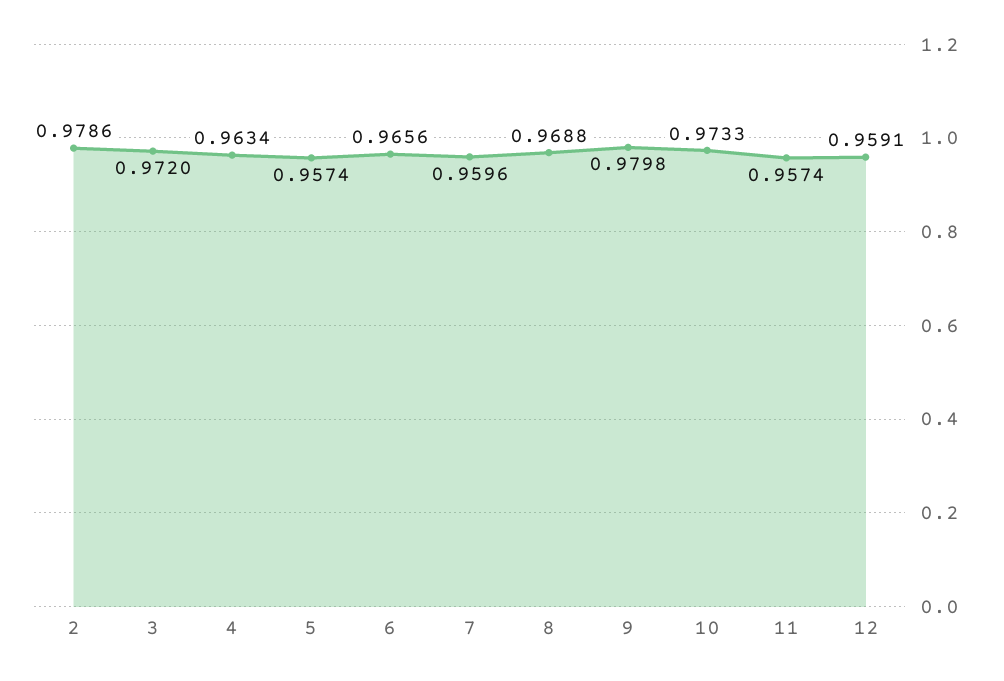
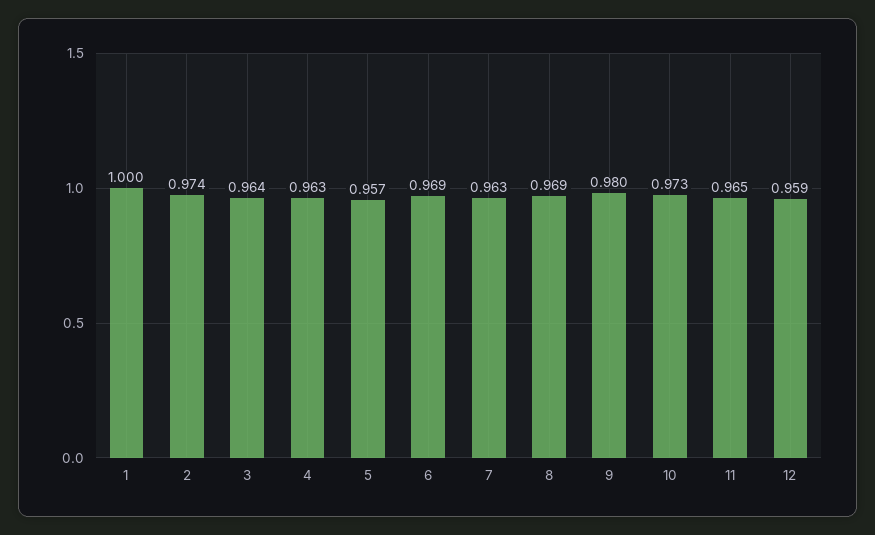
  {
-   "2": 0.9786,
+   "2": 0.974,
-   "3": 0.972,
+   "3": 0.964,
    "4": 0.9634,
    "5": 0.9574,
-   "6": 0.9656,
+   "6": 0.969,
-   "7": 0.9596,
+   "7": 0.963,
    "8": 0.9688,
    "9": 0.9798,
    "10": 0.9733,
-   "11": 0.9574,
+   "11": 0.965,
-   "12": 0.9591
+   "12": 0.9591,
+   "1": 1
  }

